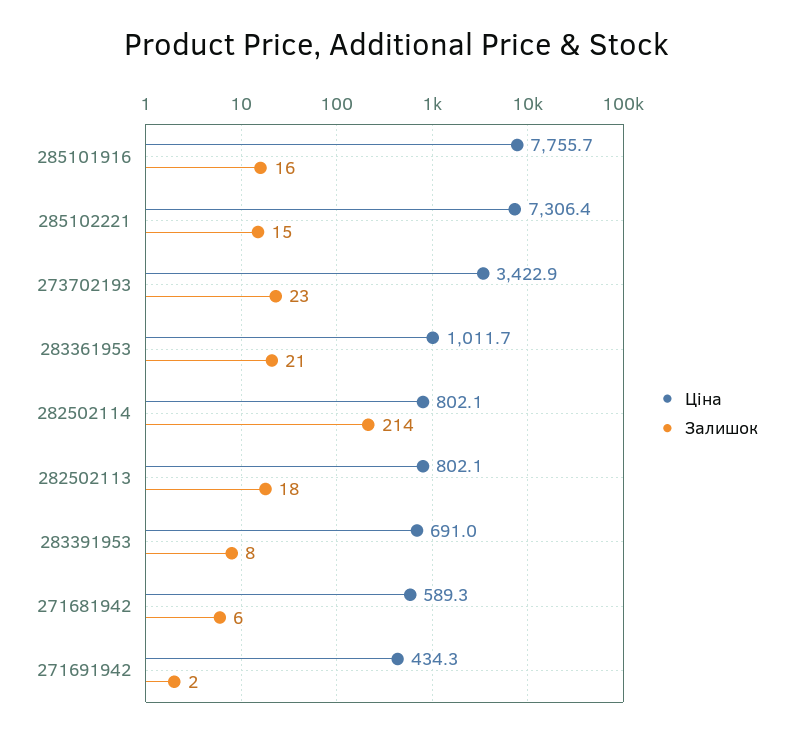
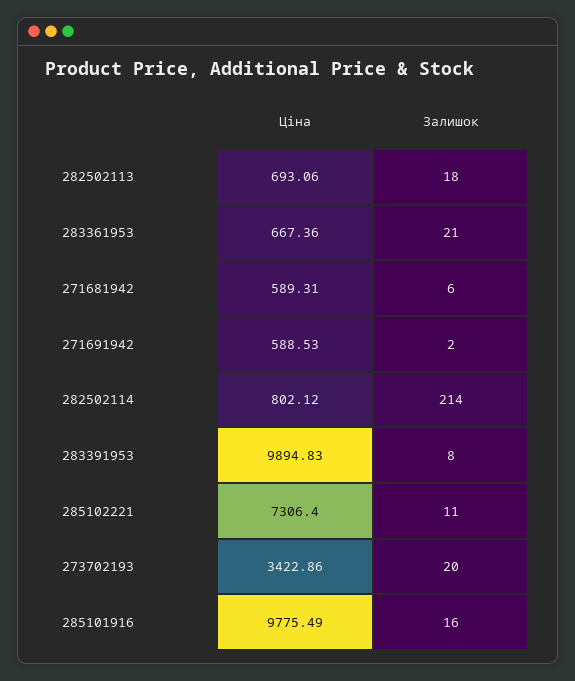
  {
    "Ціна": {
-     "285101916": 7755.7,
+     "285101916": 9775.49,
      "285102221": 7306.4,
      "273702193": 3422.86,
-     "283361953": 1011.7,
+     "283361953": 667.36,
      "282502114": 802.12,
-     "282502113": 802.1,
+     "282502113": 693.06,
-     "283391953": 691,
+     "283391953": 9894.83,
      "271681942": 589.31,
-     "271691942": 434.3
+     "271691942": 588.53
    },
    "Залишок": {
      "285101916": 16,
-     "285102221": 15,
+     "285102221": 11,
-     "273702193": 23,
+     "273702193": 20,
      "283361953": 21,
      "282502114": 214,
      "282502113": 18,
      "283391953": 8,
      "271681942": 6,
      "271691942": 2
    }
  }

